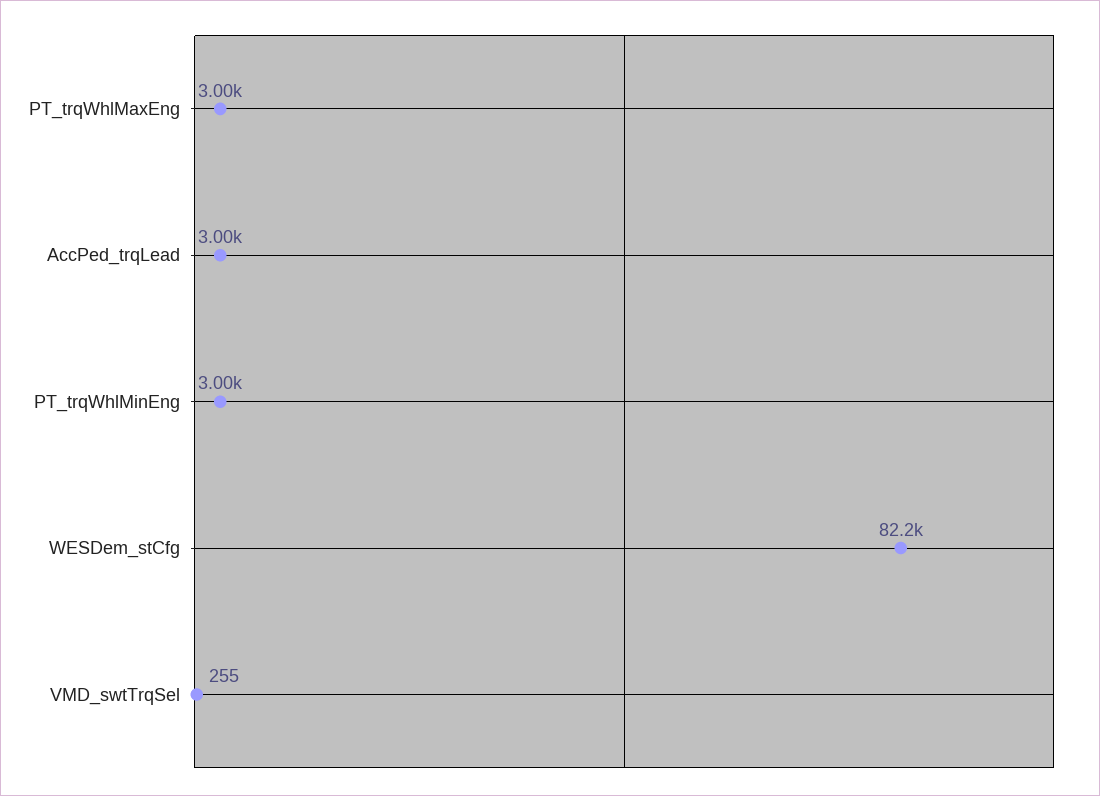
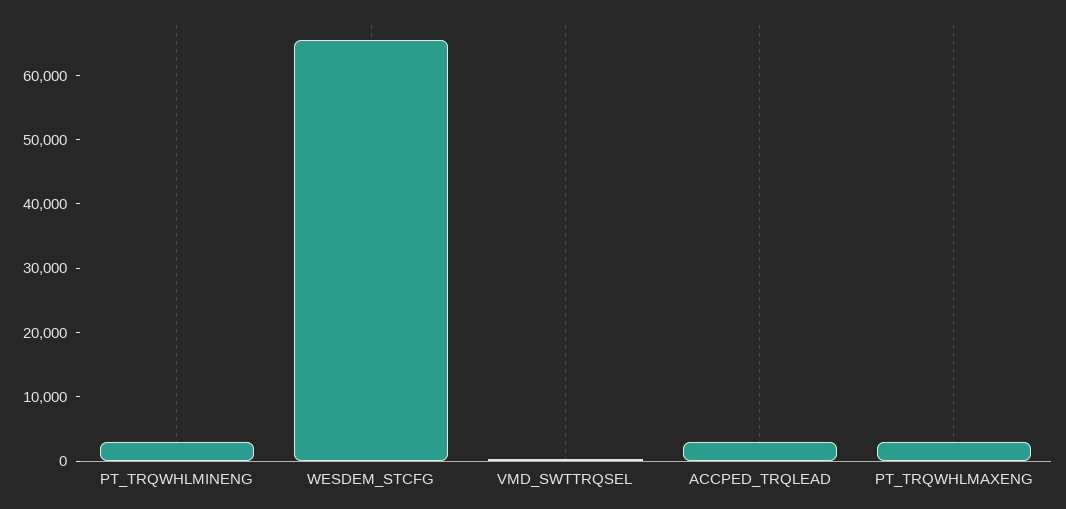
  {
    "PT_trqWhlMaxEng": 3000,
    "AccPed_trqLead": 3000,
    "PT_trqWhlMinEng": 3000,
-   "WESDem_stCfg": 82200,
+   "WESDem_stCfg": 66000,
    "VMD_swtTrqSel": 255
  }

